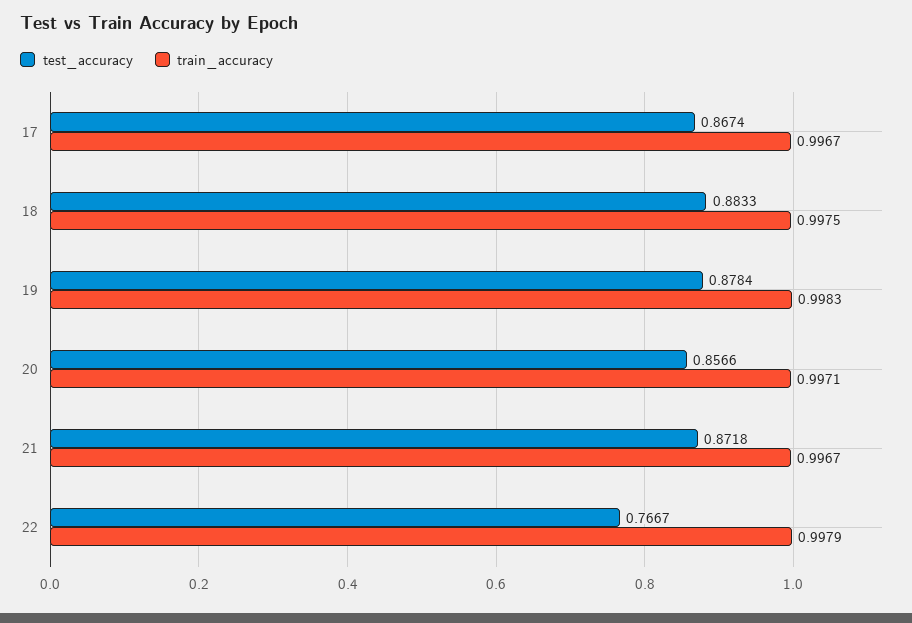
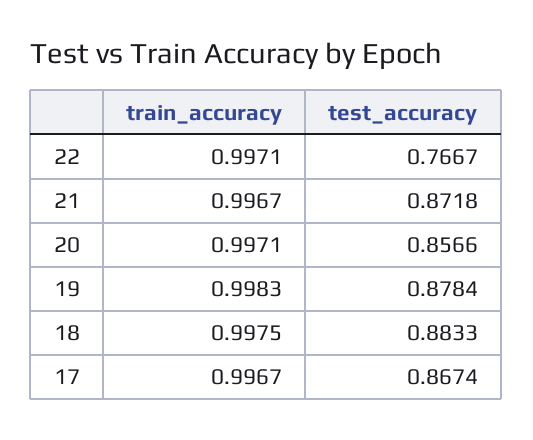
  {
    "test_accuracy": {
      "17": 0.8674,
      "18": 0.8833,
      "19": 0.8784,
      "20": 0.8566,
      "21": 0.8718,
      "22": 0.7667
    },
    "train_accuracy": {
      "17": 0.9967,
      "18": 0.9975,
      "19": 0.9983,
      "20": 0.9971,
      "21": 0.9967,
-     "22": 0.9979
+     "22": 0.9971
    }
  }

